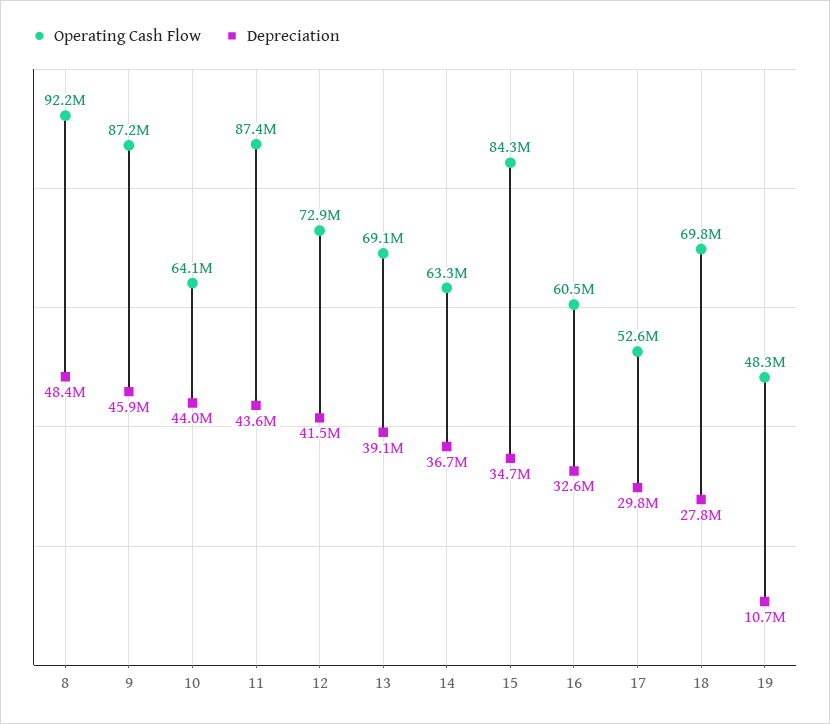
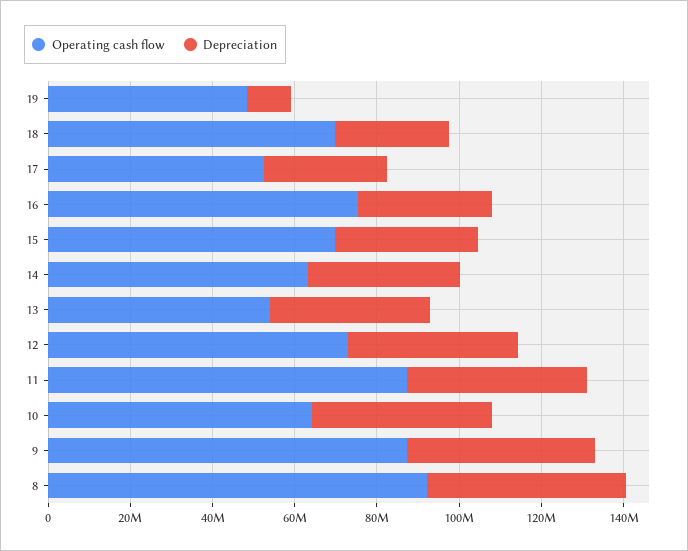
  {
    "Operating Cash Flow": {
      "8": 92200000,
      "9": 87200000,
      "10": 64100000,
      "11": 87400000,
      "12": 72900000,
-     "13": 69100000,
+     "13": 55000000,
      "14": 63300000,
-     "15": 84300000,
+     "15": 70000000,
-     "16": 60500000,
+     "16": 75000000,
      "17": 52600000,
      "18": 69800000,
      "19": 48300000
    },
    "Depreciation": {
      "8": 48400000,
      "9": 45900000,
      "10": 44000000,
      "11": 43600000,
      "12": 41500000,
      "13": 39100000,
      "14": 36700000,
      "15": 34700000,
      "16": 32600000,
      "17": 29800000,
      "18": 27800000,
      "19": 10700000
    }
  }

